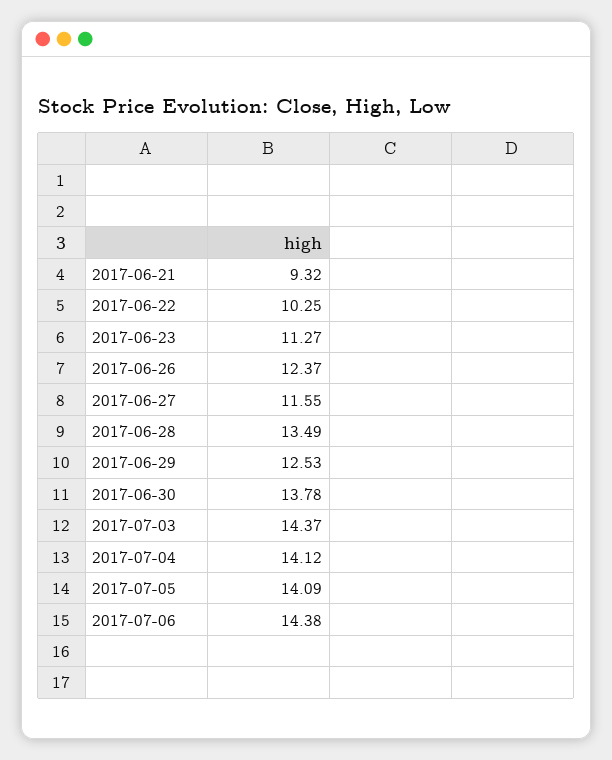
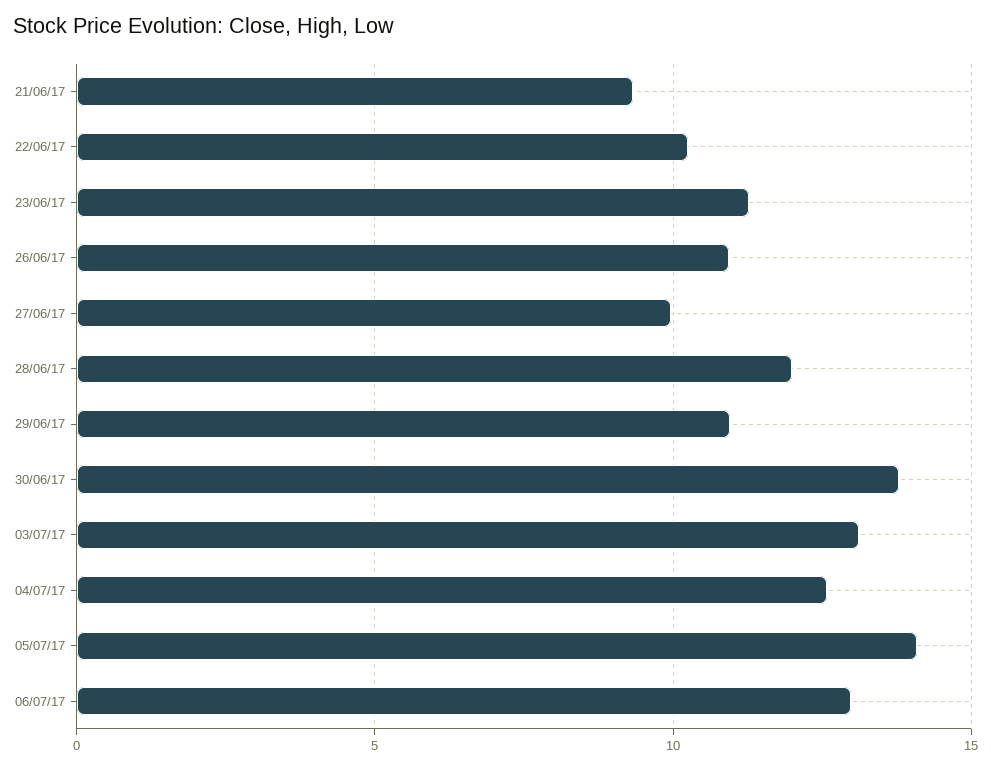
  {
    "2017-06-21": 9.32,
    "2017-06-22": 10.25,
    "2017-06-23": 11.27,
-   "2017-06-26": 12.37,
+   "2017-06-26": 11,
-   "2017-06-27": 11.55,
+   "2017-06-27": 10,
-   "2017-06-28": 13.49,
+   "2017-06-28": 12,
-   "2017-06-29": 12.53,
+   "2017-06-29": 11,
    "2017-06-30": 13.78,
-   "2017-07-03": 14.37,
+   "2017-07-03": 13,
-   "2017-07-04": 14.12,
+   "2017-07-04": 12.5,
    "2017-07-05": 14.09,
-   "2017-07-06": 14.38
+   "2017-07-06": 13
  }

